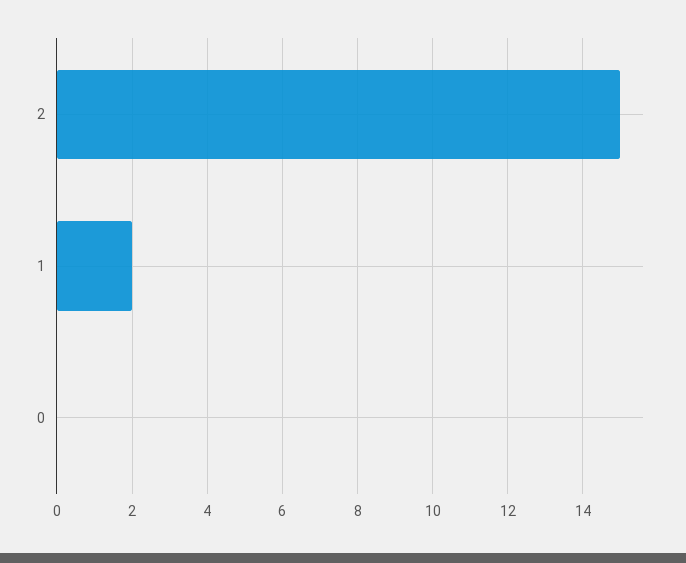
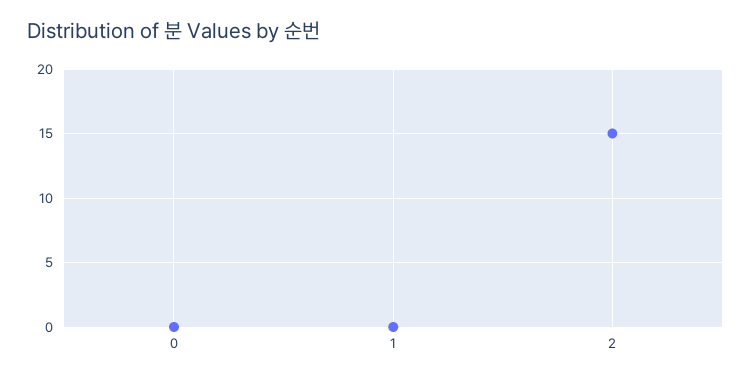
  {
    "2": 15,
-   "1": 2,
+   "1": 0,
    "0": 0
  }

